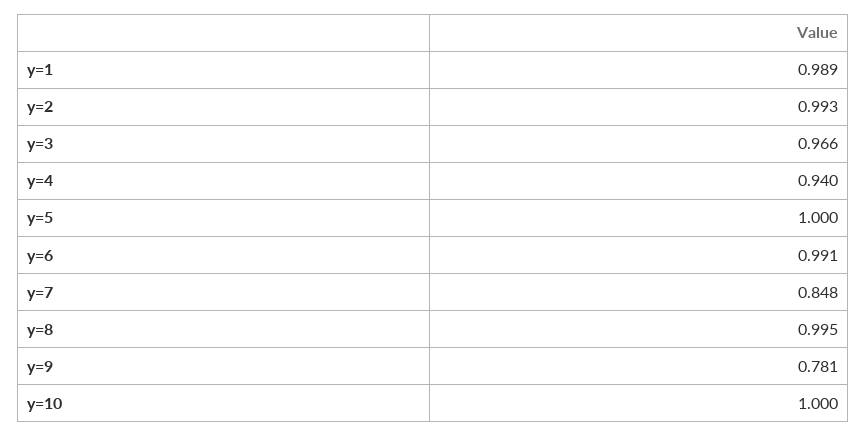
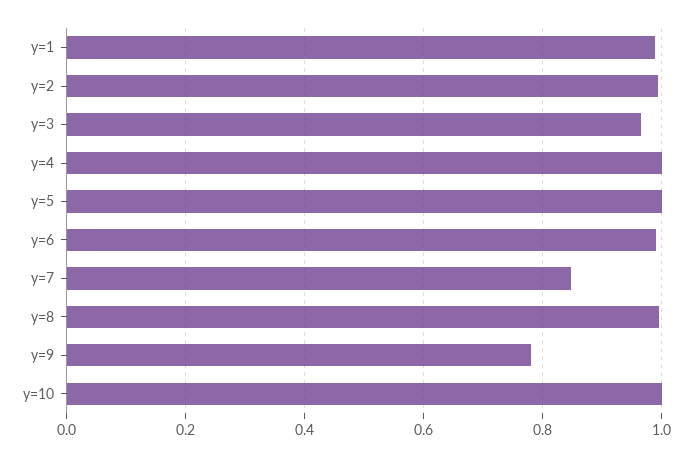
  {
    "y=1": 0.989,
    "y=2": 0.993,
    "y=3": 0.966,
-   "y=4": 0.94,
+   "y=4": 1,
    "y=5": 1,
    "y=6": 0.991,
    "y=7": 0.848,
    "y=8": 0.995,
    "y=9": 0.781,
    "y=10": 1
  }

